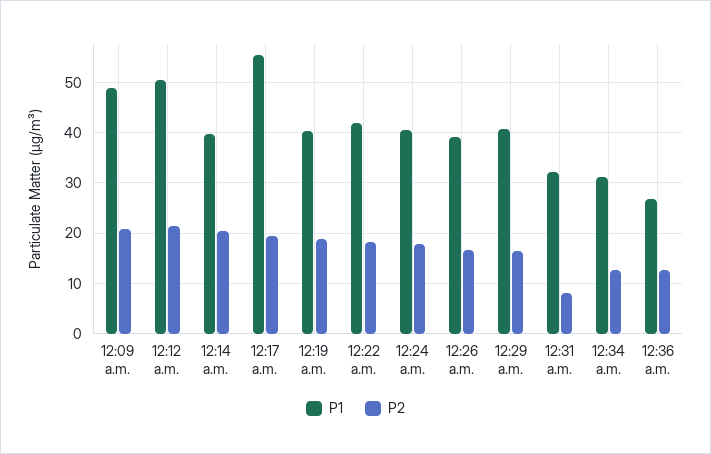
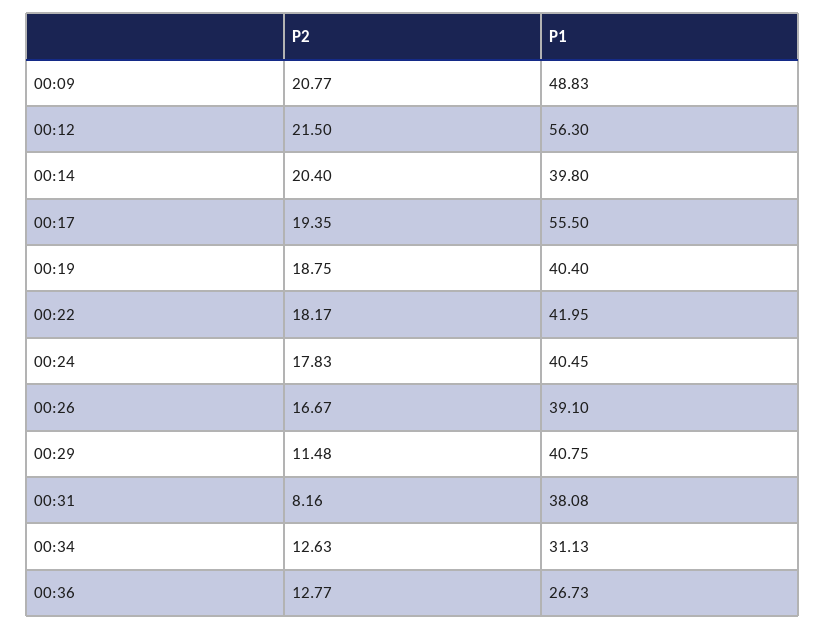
  {
    "P1": {
      "12:09 a.m.": 48.83,
-     "12:12 a.m.": 50,
+     "12:12 a.m.": 56.3,
      "12:14 a.m.": 39.8,
      "12:17 a.m.": 55.5,
      "12:19 a.m.": 40.4,
      "12:22 a.m.": 41.95,
      "12:24 a.m.": 40.45,
      "12:26 a.m.": 39.1,
      "12:29 a.m.": 40.75,
-     "12:31 a.m.": 32,
+     "12:31 a.m.": 38.08,
      "12:34 a.m.": 31.13,
      "12:36 a.m.": 26.73
    },
    "P2": {
      "12:09 a.m.": 20.77,
      "12:12 a.m.": 21.5,
      "12:14 a.m.": 20.4,
      "12:17 a.m.": 19.35,
      "12:19 a.m.": 18.75,
      "12:22 a.m.": 18.17,
      "12:24 a.m.": 17.83,
      "12:26 a.m.": 16.67,
-     "12:29 a.m.": 16,
+     "12:29 a.m.": 11.48,
      "12:31 a.m.": 8.16,
      "12:34 a.m.": 12.63,
      "12:36 a.m.": 12.77
    }
  }

